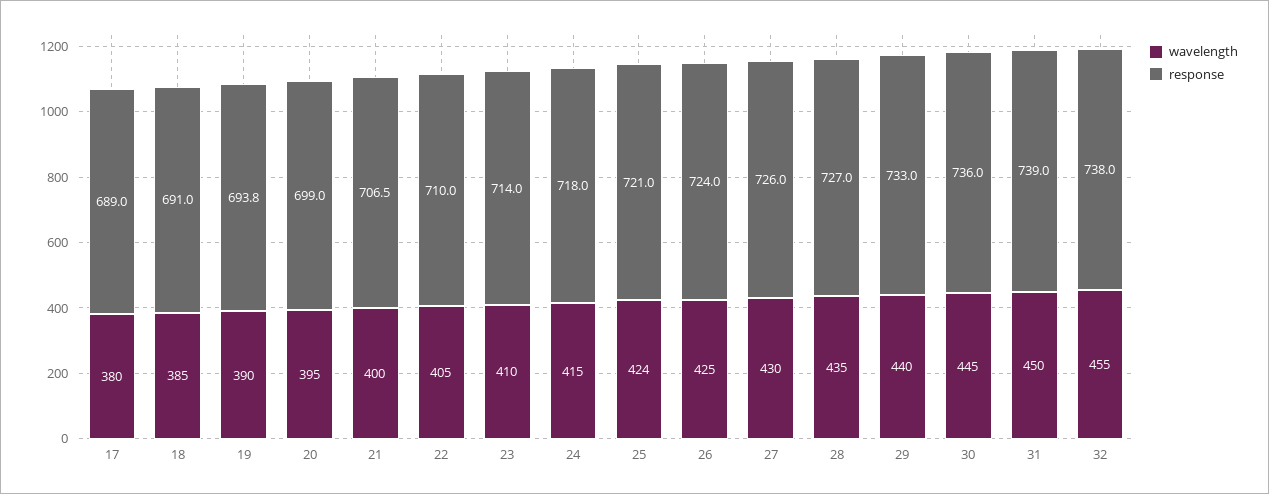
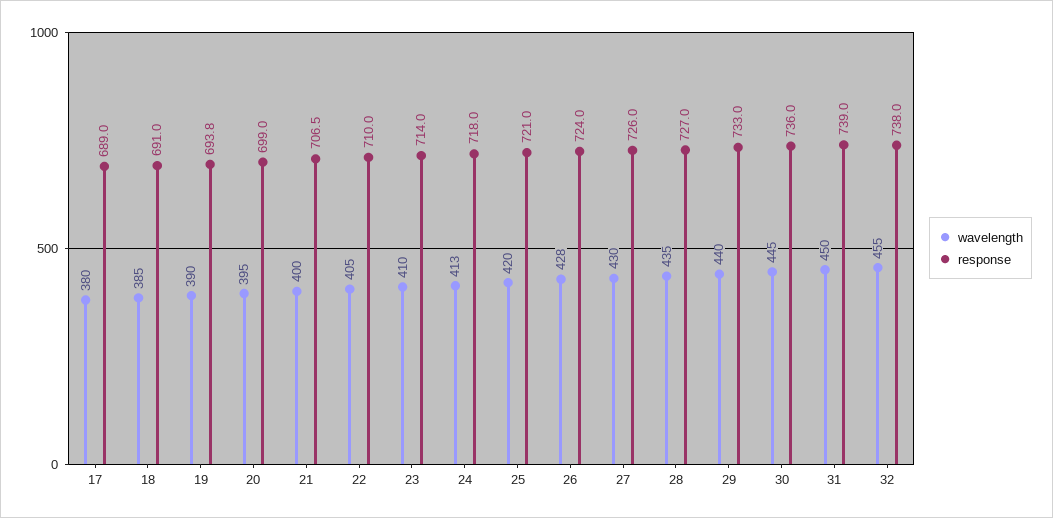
  {
    "wavelength": {
      "17": 380,
      "18": 385,
      "19": 390,
      "20": 395,
      "21": 400,
      "22": 405,
      "23": 410,
-     "24": 415,
+     "24": 413,
-     "25": 424,
+     "25": 420,
-     "26": 425,
+     "26": 428,
      "27": 430,
      "28": 435,
      "29": 440,
      "30": 445,
      "31": 450,
      "32": 455
    },
    "response": {
      "17": 689,
      "18": 691,
      "19": 693.8,
      "20": 699,
      "21": 706.5,
      "22": 710,
      "23": 714,
      "24": 718,
      "25": 721,
      "26": 724,
      "27": 726,
      "28": 727,
      "29": 733,
      "30": 736,
      "31": 739,
      "32": 738
    }
  }

